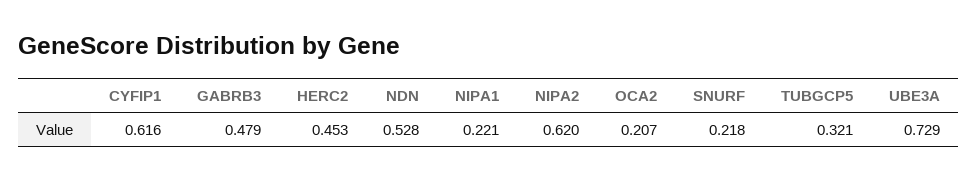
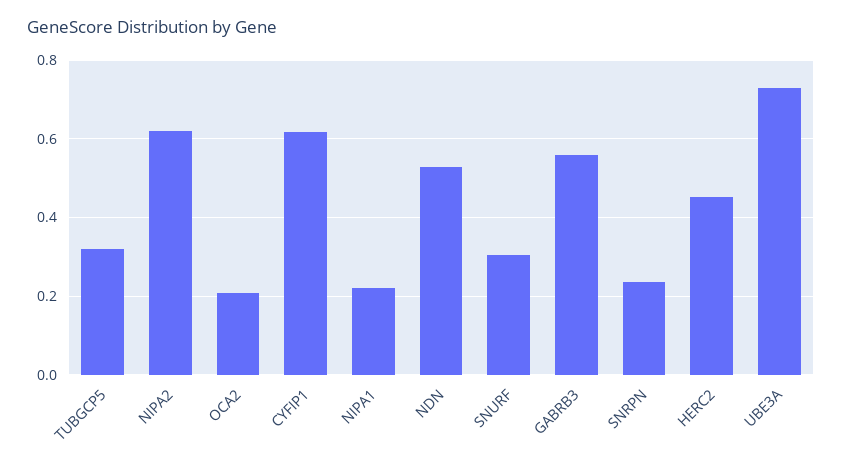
  {
    "CYFIP1": 0.616,
-   "GABRB3": 0.479,
+   "GABRB3": 0.56,
    "HERC2": 0.453,
    "NDN": 0.528,
    "NIPA1": 0.221,
    "NIPA2": 0.62,
    "OCA2": 0.207,
-   "SNURF": 0.218,
+   "SNURF": 0.3,
    "TUBGCP5": 0.321,
-   "UBE3A": 0.729
+   "UBE3A": 0.729,
+   "SNRPN": 0.24
  }

